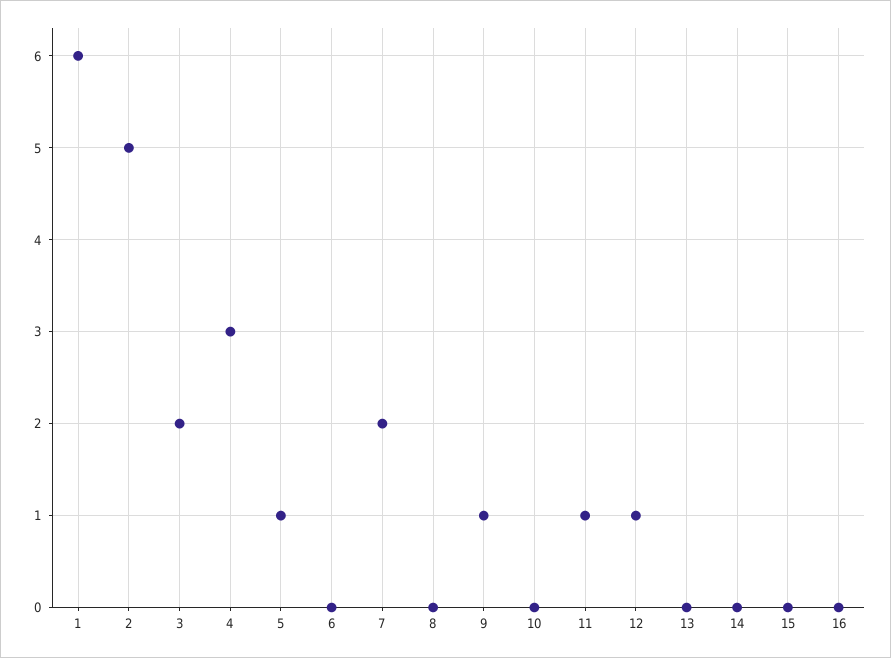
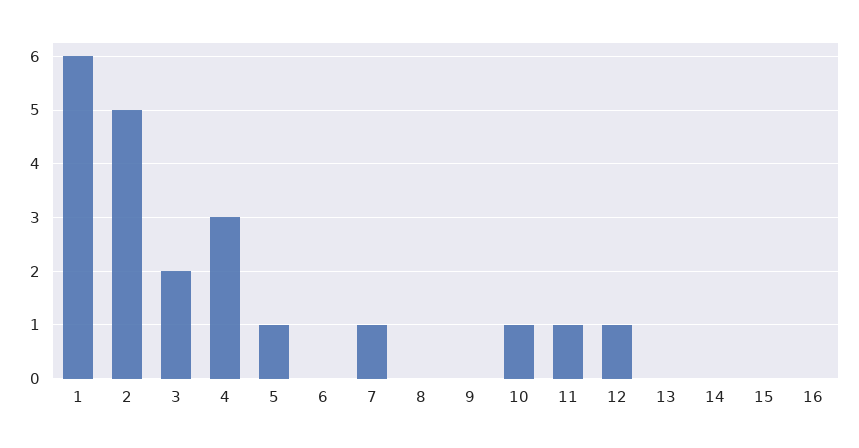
  {
    "1": 6,
    "2": 5,
    "3": 2,
    "4": 3,
    "5": 1,
    "6": 0,
-   "7": 2,
+   "7": 1,
    "8": 0,
-   "9": 1,
+   "9": 0,
-   "10": 0,
+   "10": 1,
    "11": 1,
    "12": 1,
    "13": 0,
    "14": 0,
    "15": 0,
    "16": 0
  }

